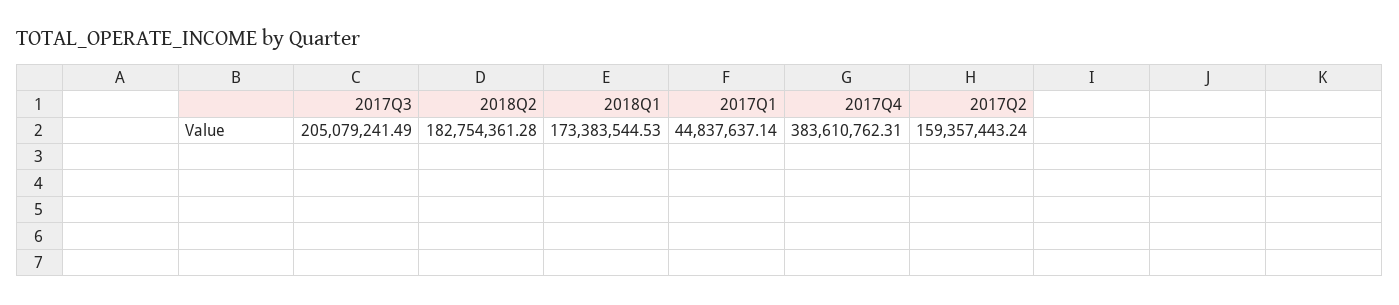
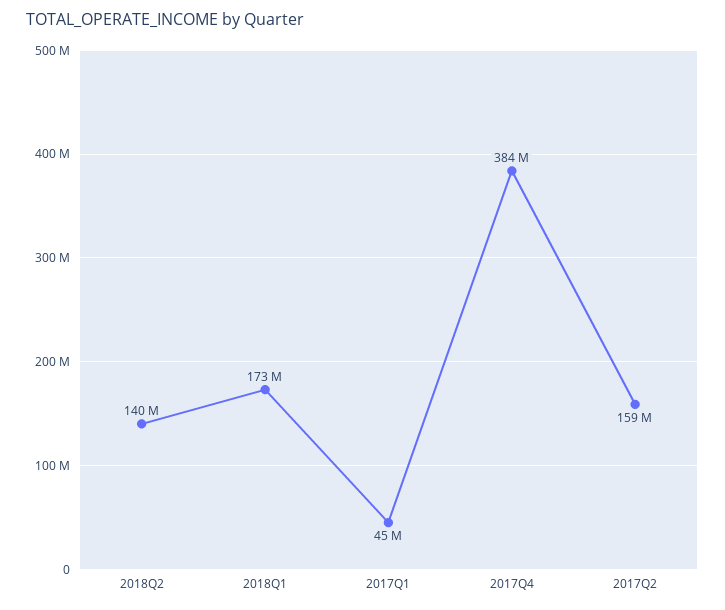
  {
-   "2017Q3": 205079241.49,
-   "2018Q2": 182754361.28,
+   "2018Q2": 140000000,
    "2018Q1": 173383544.53,
    "2017Q1": 44837637.14,
    "2017Q4": 383610762.31,
    "2017Q2": 159357443.24
  }

